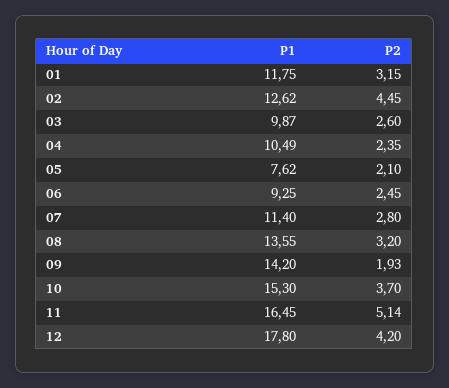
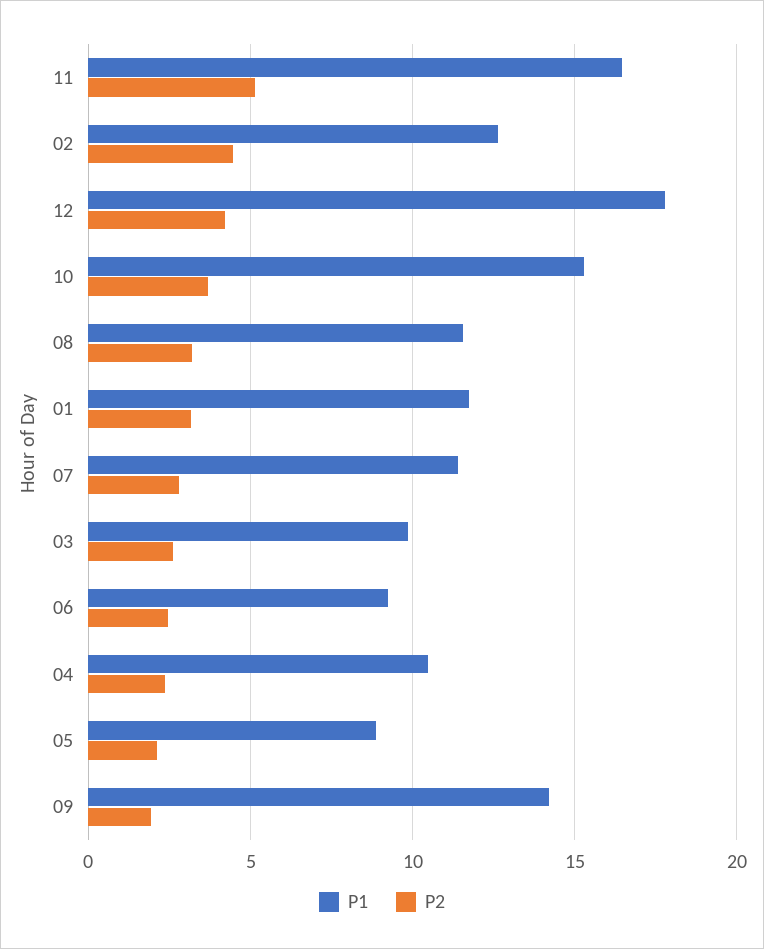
  {
    "P1": {
      "01": 11.75,
      "02": 12.62,
      "03": 9.87,
      "04": 10.49,
-     "05": 7.62,
+     "05": 9,
      "06": 9.25,
      "07": 11.4,
-     "08": 13.55,
+     "08": 11.5,
      "09": 14.2,
      "10": 15.3,
      "11": 16.45,
      "12": 17.8
    },
    "P2": {
      "01": 3.15,
      "02": 4.45,
      "03": 2.6,
      "04": 2.35,
      "05": 2.1,
      "06": 2.45,
      "07": 2.8,
      "08": 3.2,
      "09": 1.93,
      "10": 3.7,
      "11": 5.14,
      "12": 4.2
    }
  }

